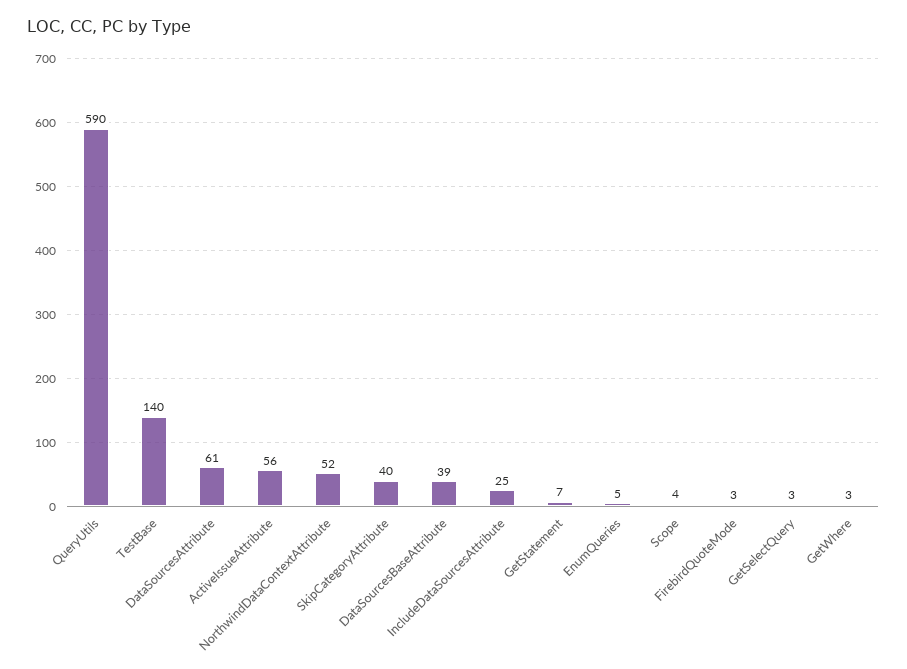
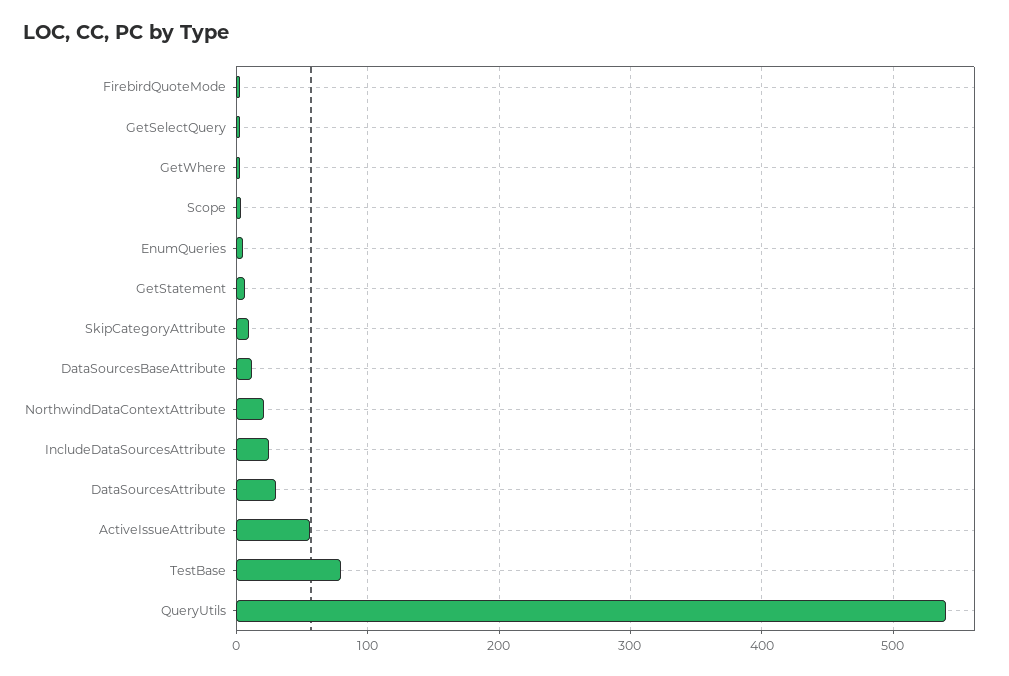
  {
-   "QueryUtils": 590,
+   "QueryUtils": 540,
-   "TestBase": 140,
+   "TestBase": 80,
-   "DataSourcesAttribute": 61,
+   "DataSourcesAttribute": 30,
    "ActiveIssueAttribute": 56,
-   "NorthwindDataContextAttribute": 52,
+   "NorthwindDataContextAttribute": 20,
-   "SkipCategoryAttribute": 40,
+   "SkipCategoryAttribute": 10,
-   "DataSourcesBaseAttribute": 39,
+   "DataSourcesBaseAttribute": 10,
    "IncludeDataSourcesAttribute": 25,
    "GetStatement": 7,
    "EnumQueries": 5,
    "Scope": 4,
    "FirebirdQuoteMode": 3,
    "GetSelectQuery": 3,
    "GetWhere": 3
  }

